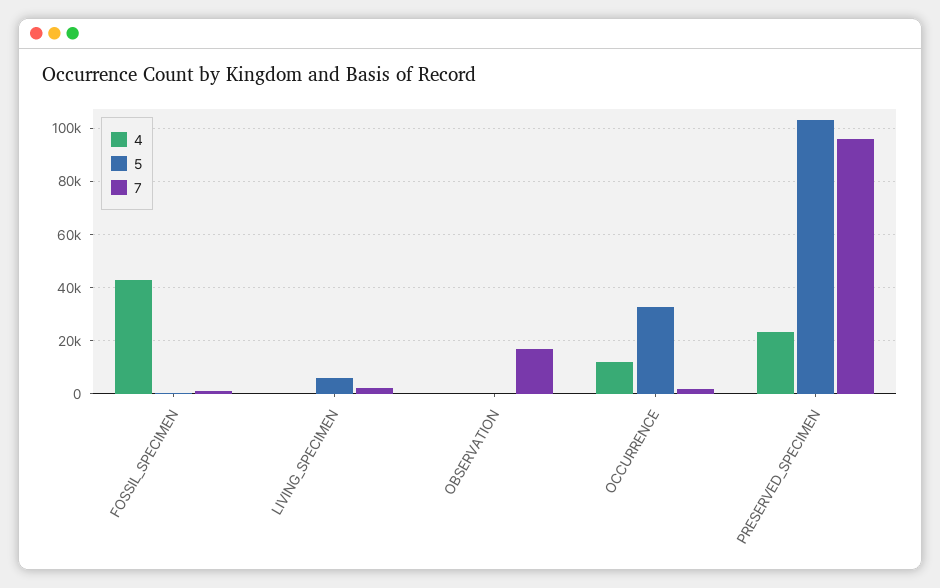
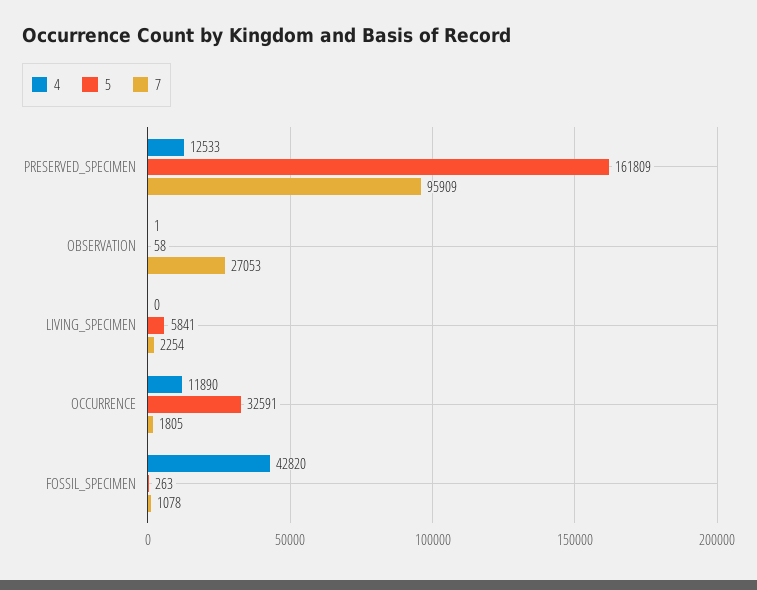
  {
    "4": {
      "FOSSIL_SPECIMEN": 42820,
      "LIVING_SPECIMEN": 0,
      "OBSERVATION": 1,
      "OCCURRENCE": 11890,
-     "PRESERVED_SPECIMEN": 22500
+     "PRESERVED_SPECIMEN": 12533
    },
    "5": {
      "FOSSIL_SPECIMEN": 263,
      "LIVING_SPECIMEN": 5841,
      "OBSERVATION": 58,
      "OCCURRENCE": 32591,
-     "PRESERVED_SPECIMEN": 102500
+     "PRESERVED_SPECIMEN": 161809
    },
    "7": {
      "FOSSIL_SPECIMEN": 1078,
      "LIVING_SPECIMEN": 2254,
-     "OBSERVATION": 17500,
+     "OBSERVATION": 27053,
      "OCCURRENCE": 1805,
      "PRESERVED_SPECIMEN": 95909
    }
  }

